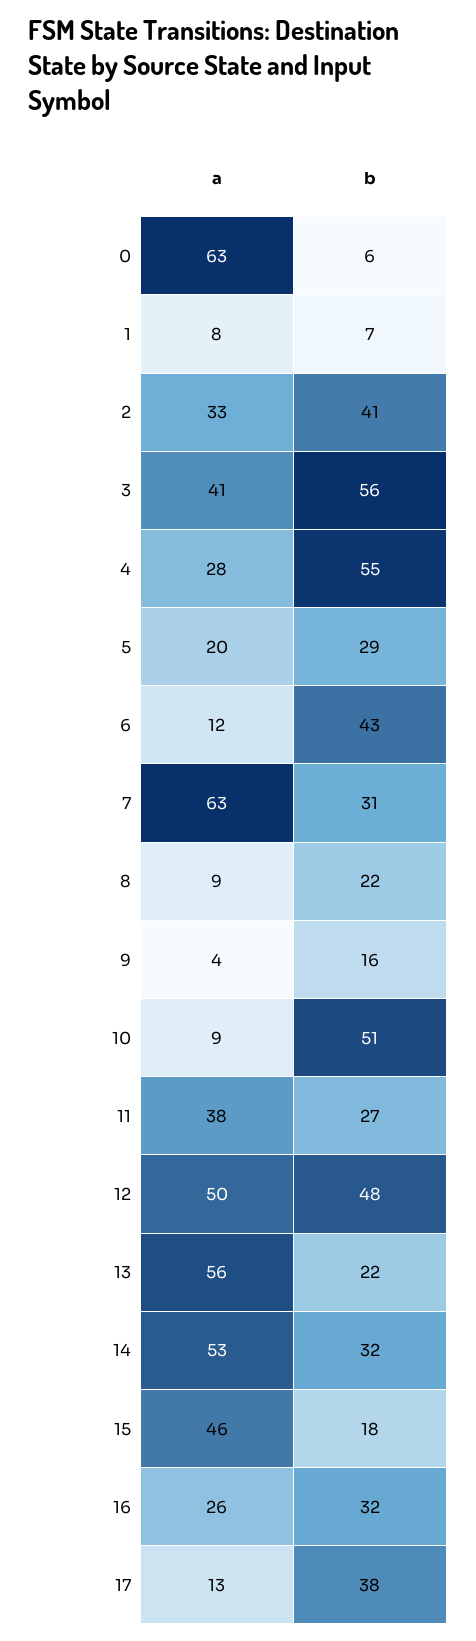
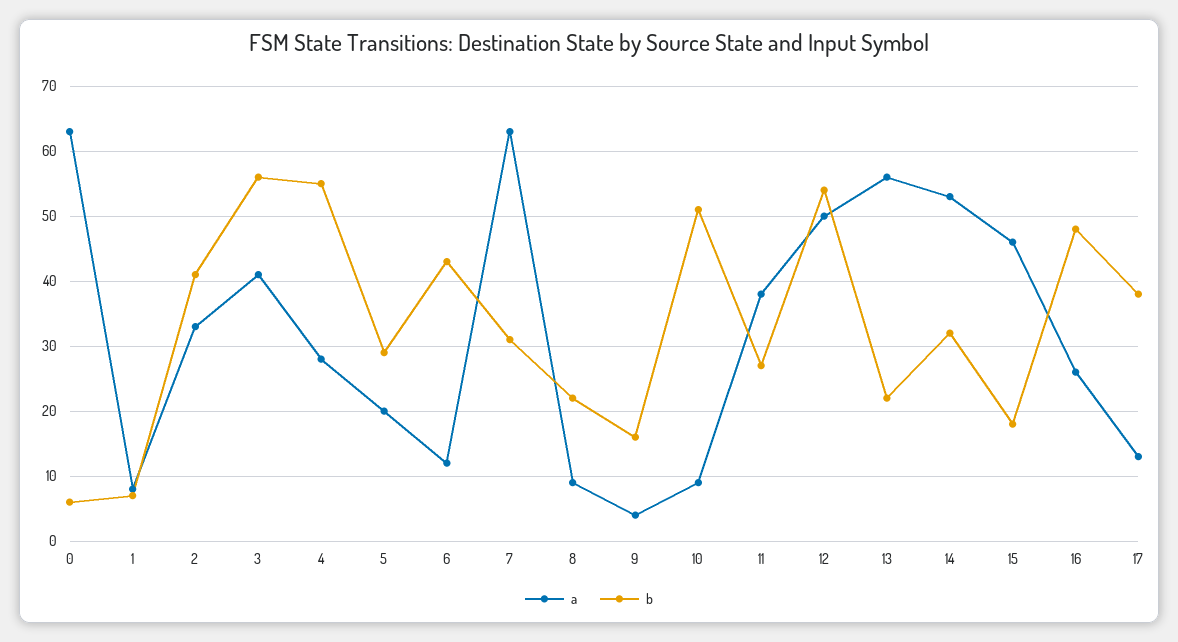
  {
    "a": {
      "0": 63,
      "1": 8,
      "2": 33,
      "3": 41,
      "4": 28,
      "5": 20,
      "6": 12,
      "7": 63,
      "8": 9,
      "9": 4,
      "10": 9,
      "11": 38,
      "12": 50,
      "13": 56,
      "14": 53,
      "15": 46,
      "16": 26,
      "17": 13
    },
    "b": {
      "0": 6,
      "1": 7,
      "2": 41,
      "3": 56,
      "4": 55,
      "5": 29,
      "6": 43,
      "7": 31,
      "8": 22,
      "9": 16,
      "10": 51,
      "11": 27,
-     "12": 48,
+     "12": 54,
      "13": 22,
      "14": 32,
      "15": 18,
-     "16": 32,
+     "16": 48,
      "17": 38
    }
  }

